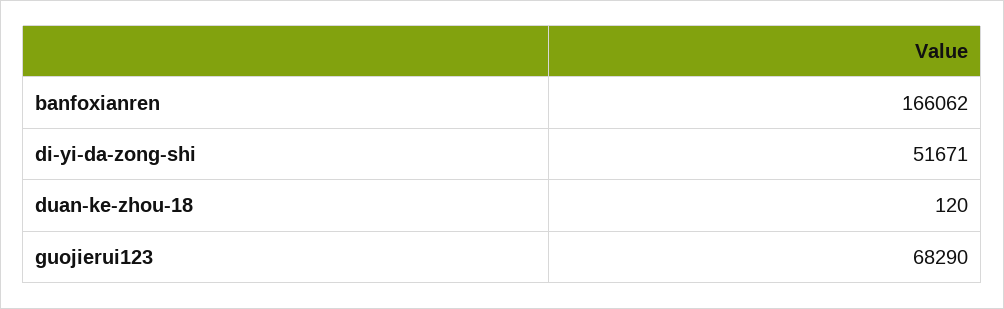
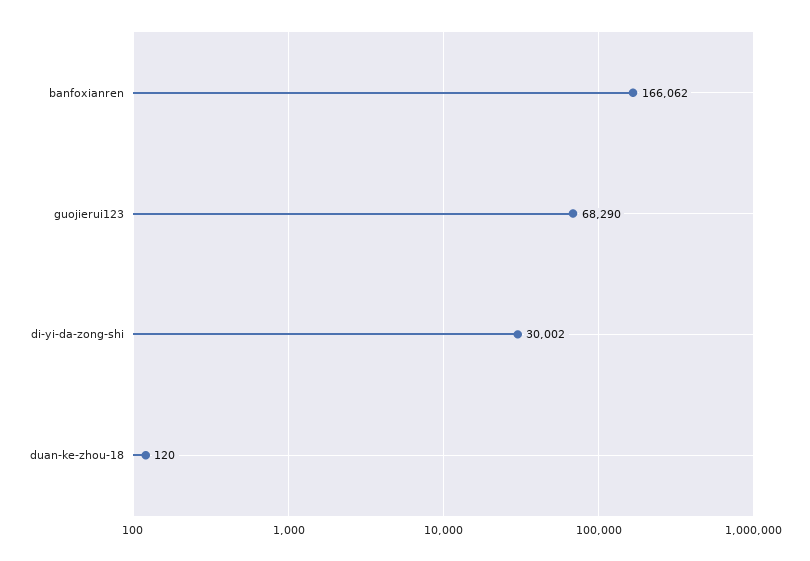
  {
    "banfoxianren": 166062,
-   "di-yi-da-zong-shi": 51671,
+   "di-yi-da-zong-shi": 30002,
    "duan-ke-zhou-18": 120,
    "guojierui123": 68290
  }

